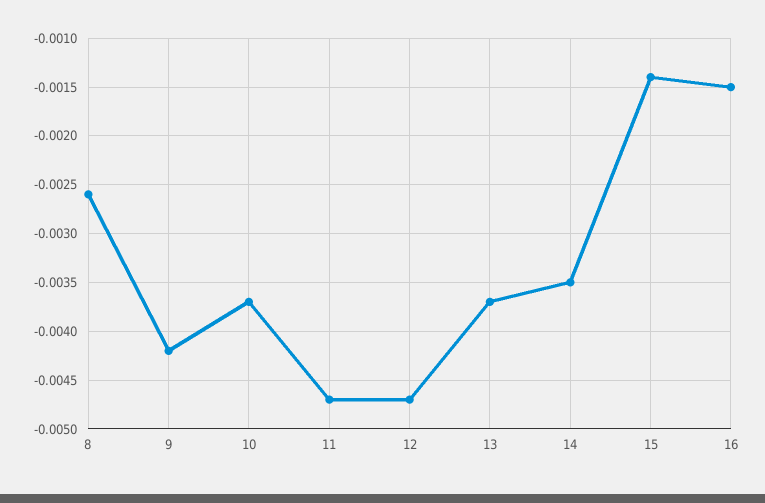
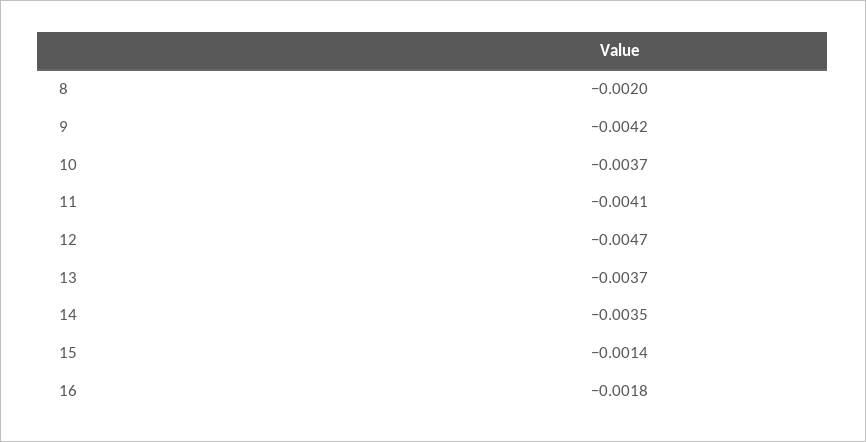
  {
-   "8": -0.0026,
+   "8": -0.002,
    "9": -0.0042,
    "10": -0.0037,
-   "11": -0.0047,
+   "11": -0.0041,
    "12": -0.0047,
    "13": -0.0037,
    "14": -0.0035,
    "15": -0.0014,
-   "16": -0.0015
+   "16": -0.0018
  }

